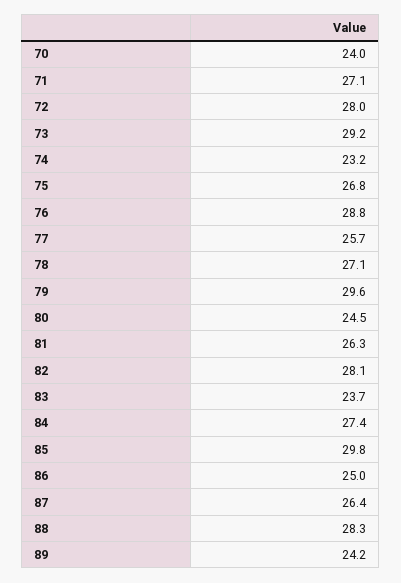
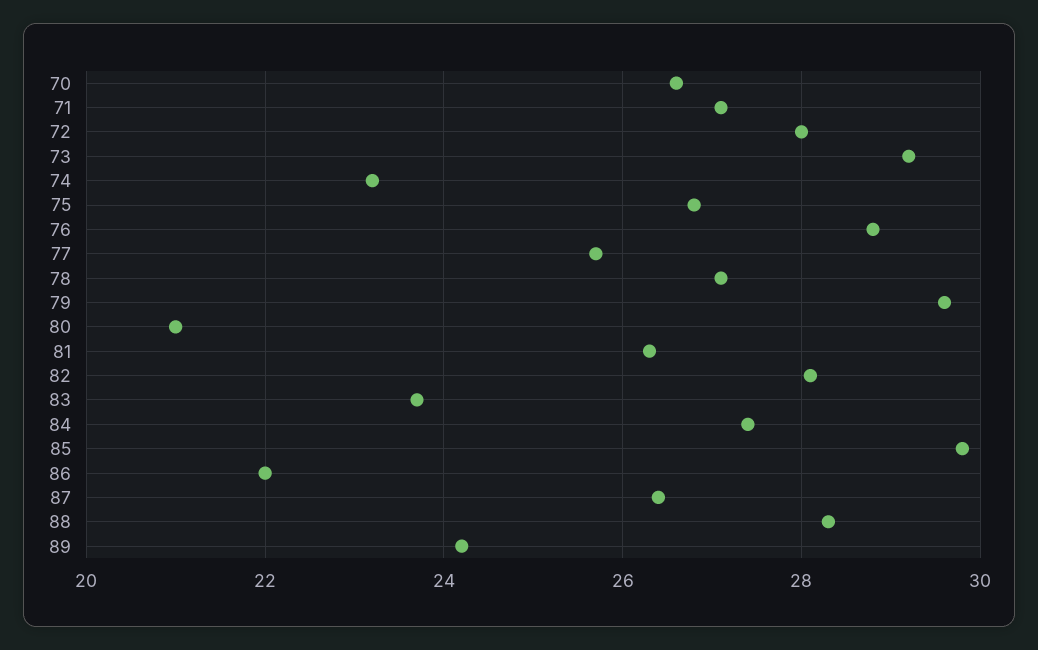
  {
-   "70": 24,
+   "70": 26.5,
    "71": 27.1,
    "72": 28,
    "73": 29.2,
    "74": 23.2,
    "75": 26.8,
    "76": 28.8,
    "77": 25.7,
    "78": 27.1,
    "79": 29.6,
-   "80": 24.5,
+   "80": 21,
    "81": 26.3,
    "82": 28.1,
    "83": 23.7,
    "84": 27.4,
    "85": 29.8,
-   "86": 25,
+   "86": 22,
    "87": 26.4,
    "88": 28.3,
    "89": 24.2
  }

